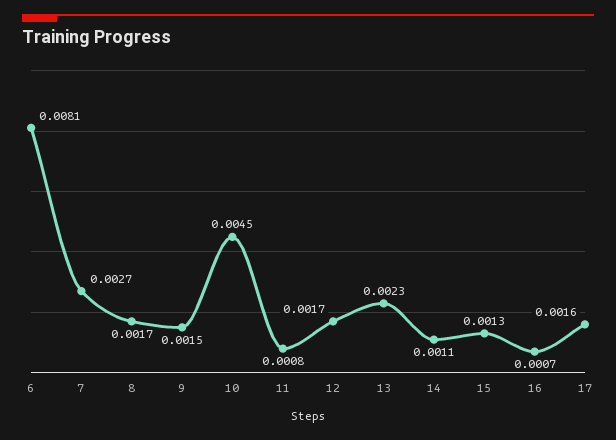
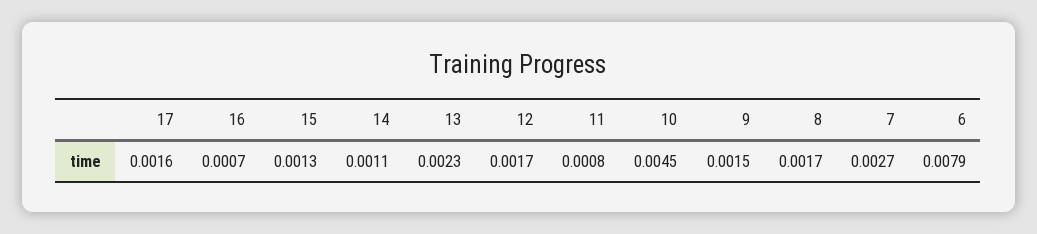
  {
-   "6": 0.0081,
+   "6": 0.0079,
    "7": 0.0027,
    "8": 0.0017,
    "9": 0.0015,
    "10": 0.0045,
    "11": 0.0008,
    "12": 0.0017,
    "13": 0.0023,
    "14": 0.0011,
    "15": 0.0013,
    "16": 0.0007,
    "17": 0.0016
  }

